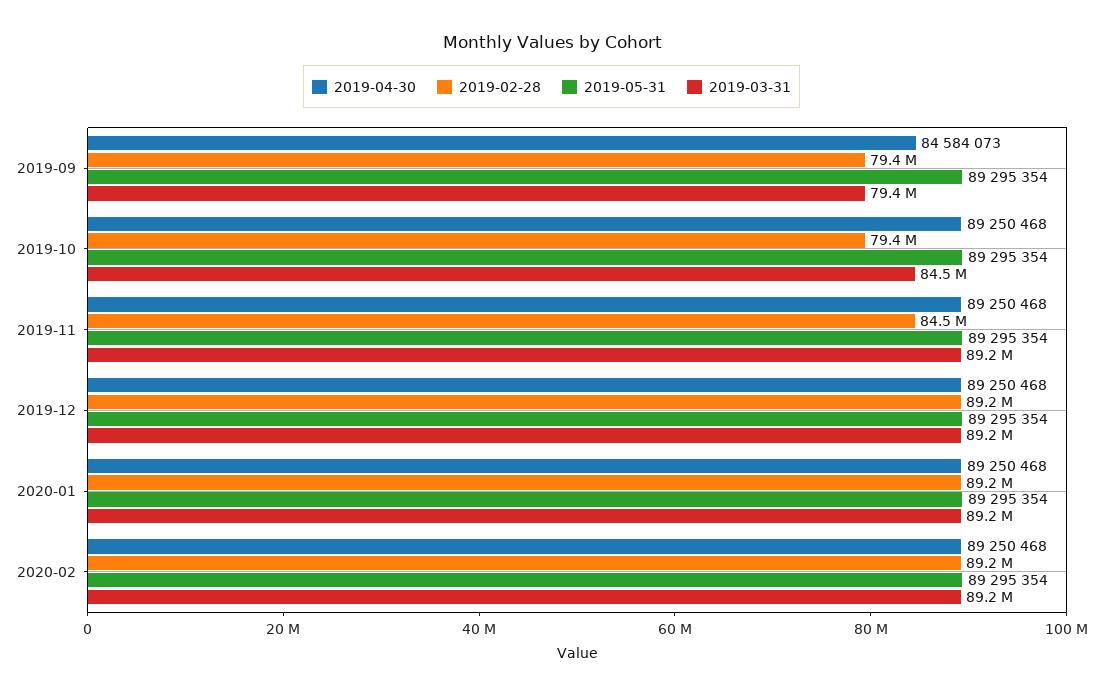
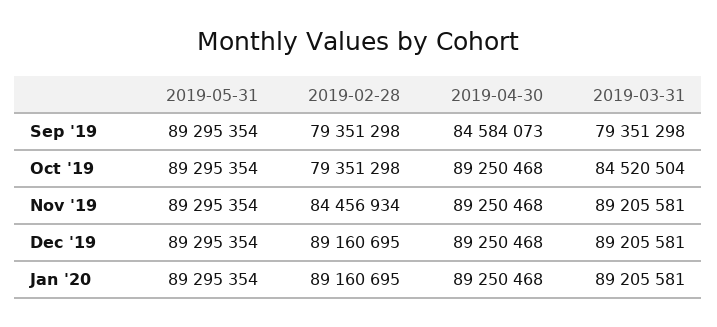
  {
    "2019-04-30": {
      "2019-09": 84584073,
      "2019-10": 89250468,
      "2019-11": 89250468,
      "2019-12": 89250468,
-     "2020-01": 89250468,
+     "2020-01": 89250468
-     "2020-02": 89250468
    },
    "2019-02-28": {
      "2019-09": 79351298,
      "2019-10": 79351298,
      "2019-11": 84456934,
      "2019-12": 89160695,
-     "2020-01": 89160695,
+     "2020-01": 89160695
-     "2020-02": 89200000
    },
    "2019-05-31": {
      "2019-09": 89295354,
      "2019-10": 89295354,
      "2019-11": 89295354,
      "2019-12": 89295354,
-     "2020-01": 89295354,
+     "2020-01": 89295354
-     "2020-02": 89295354
    },
    "2019-03-31": {
      "2019-09": 79351298,
      "2019-10": 84520504,
      "2019-11": 89205581,
      "2019-12": 89205581,
-     "2020-01": 89205581,
+     "2020-01": 89205581
-     "2020-02": 89200000
    }
  }

